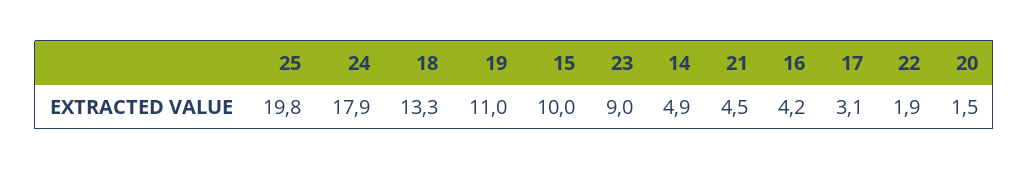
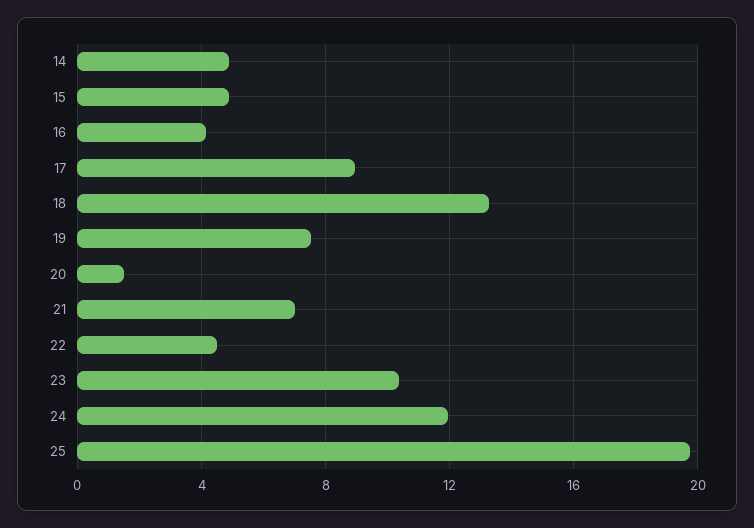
  {
    "25": 19.8,
-   "24": 17.9,
+   "24": 12,
    "18": 13.3,
-   "19": 11,
+   "19": 7.5,
-   "15": 10,
+   "15": 5,
-   "23": 9,
+   "23": 10.5,
    "14": 4.9,
-   "21": 4.5,
+   "21": 7,
    "16": 4.2,
-   "17": 3.1,
+   "17": 9,
-   "22": 1.9,
+   "22": 4.5,
    "20": 1.5
  }

